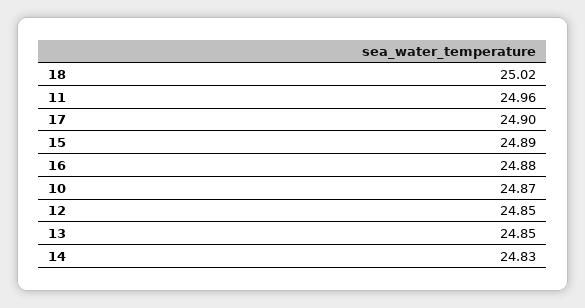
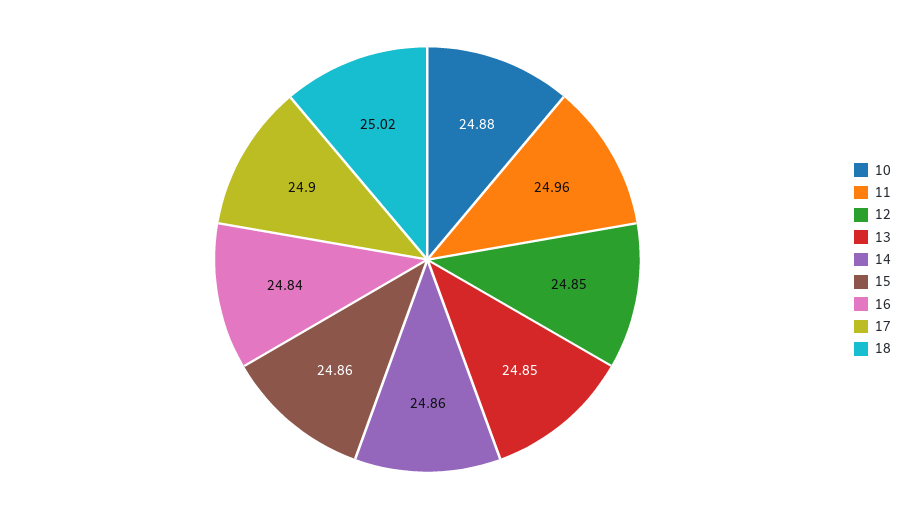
  {
    "18": 25.02,
    "11": 24.96,
    "17": 24.9,
-   "15": 24.89,
+   "15": 24.86,
-   "16": 24.88,
+   "16": 24.84,
-   "10": 24.87,
+   "10": 24.88,
    "12": 24.85,
    "13": 24.85,
-   "14": 24.83
+   "14": 24.86
  }

